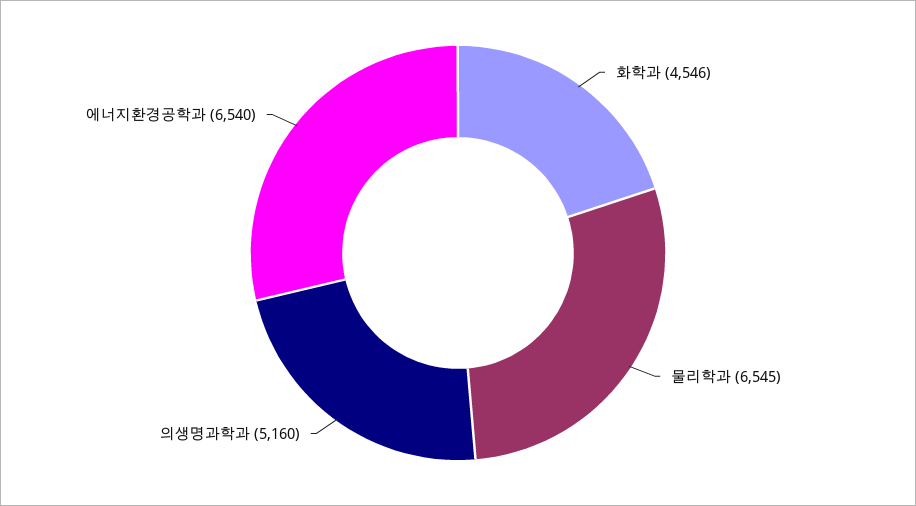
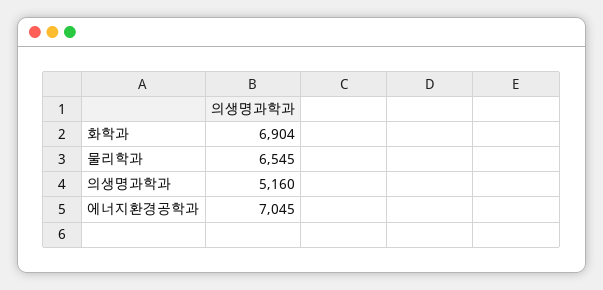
  {
-   "화학과": 4546,
+   "화학과": 6904,
    "물리학과": 6545,
    "의생명과학과": 5160,
-   "에너지환경공학과": 6540
+   "에너지환경공학과": 7045
  }

